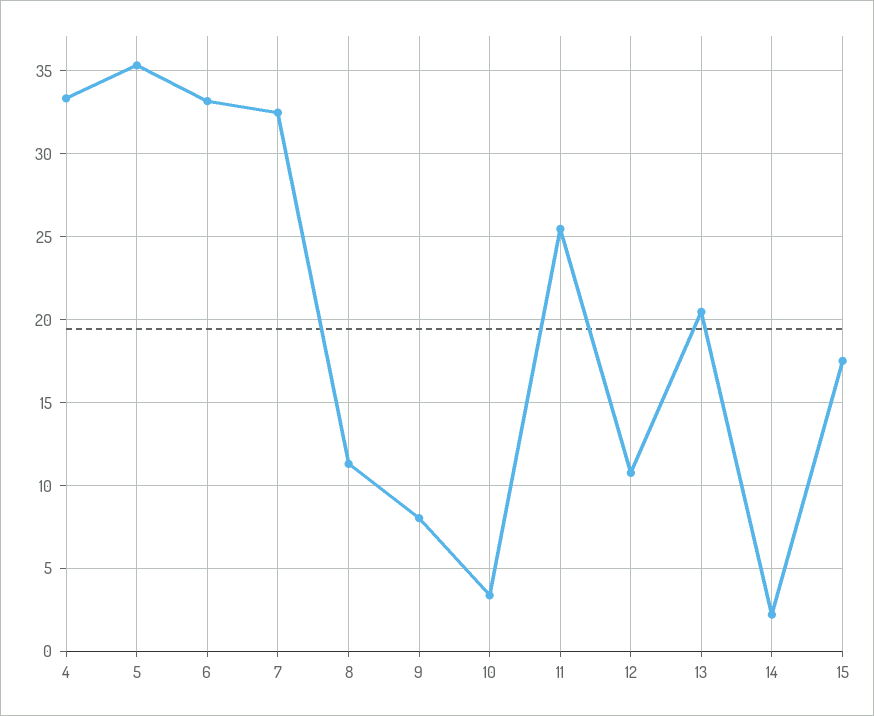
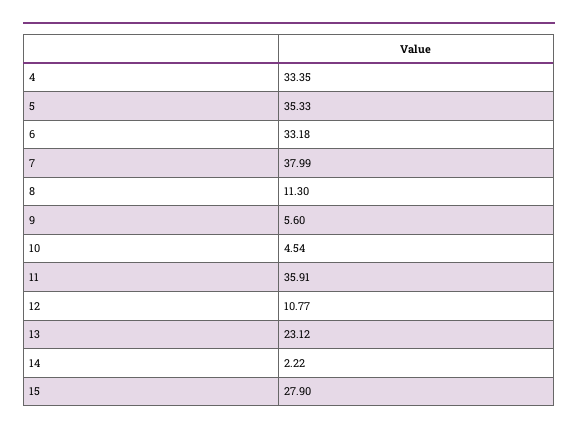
  {
    "4": 33.35,
    "5": 35.33,
    "6": 33.18,
-   "7": 32.5,
+   "7": 37.99,
    "8": 11.3,
-   "9": 8,
+   "9": 5.6,
-   "10": 3.5,
+   "10": 4.54,
-   "11": 25.5,
+   "11": 35.91,
    "12": 10.77,
-   "13": 20.5,
+   "13": 23.12,
    "14": 2.22,
-   "15": 17.5
+   "15": 27.9
  }

